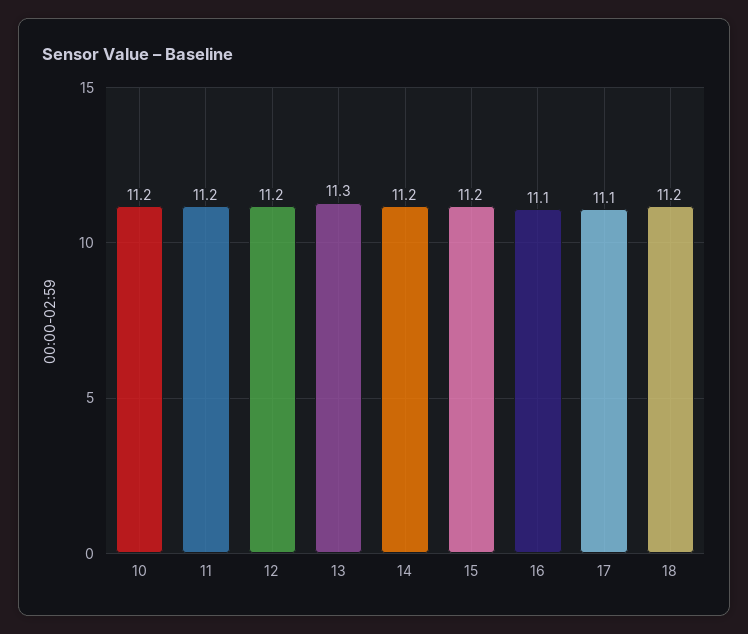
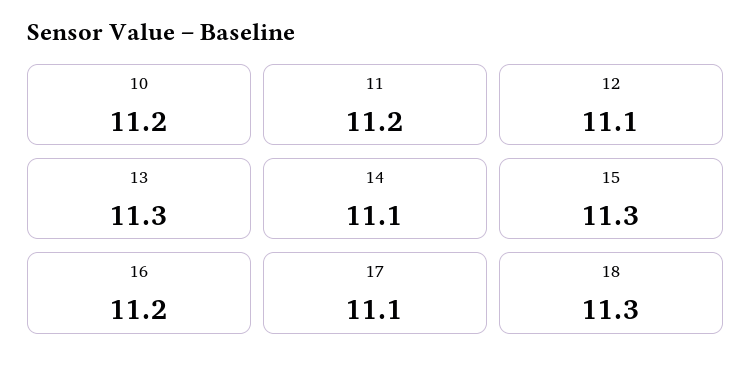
  {
    "10": 11.2,
    "11": 11.2,
-   "12": 11.2,
+   "12": 11.1,
    "13": 11.3,
-   "14": 11.2,
+   "14": 11.1,
-   "15": 11.2,
+   "15": 11.3,
-   "16": 11.1,
+   "16": 11.2,
    "17": 11.1,
-   "18": 11.2
+   "18": 11.3
  }

